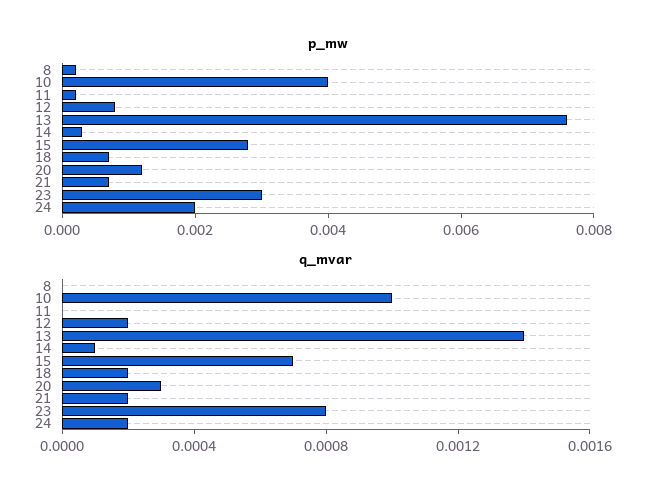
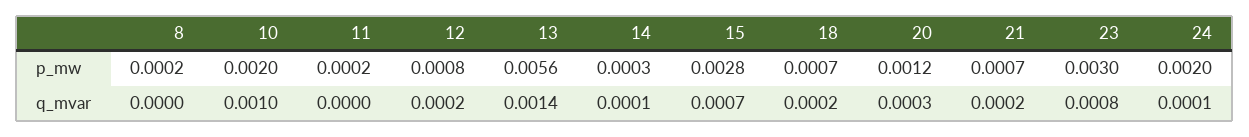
  {
    "p_mw": {
      "8": 0.0002,
-     "10": 0.004,
+     "10": 0.002,
      "11": 0.0002,
      "12": 0.0008,
-     "13": 0.0075,
+     "13": 0.0056,
      "14": 0.0003,
      "15": 0.0028,
      "18": 0.0007,
      "20": 0.0012,
      "21": 0.0007,
      "23": 0.003,
      "24": 0.002
    },
    "q_mvar": {
      "8": 0,
      "10": 0.001,
      "11": 0,
      "12": 0.0002,
      "13": 0.0014,
      "14": 0.0001,
      "15": 0.0007,
      "18": 0.0002,
      "20": 0.0003,
      "21": 0.0002,
      "23": 0.0008,
-     "24": 0.0002
+     "24": 0.0001
    }
  }

